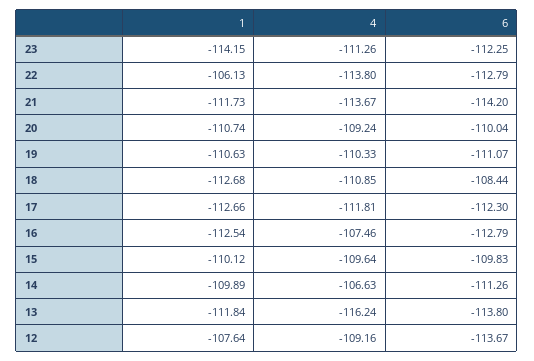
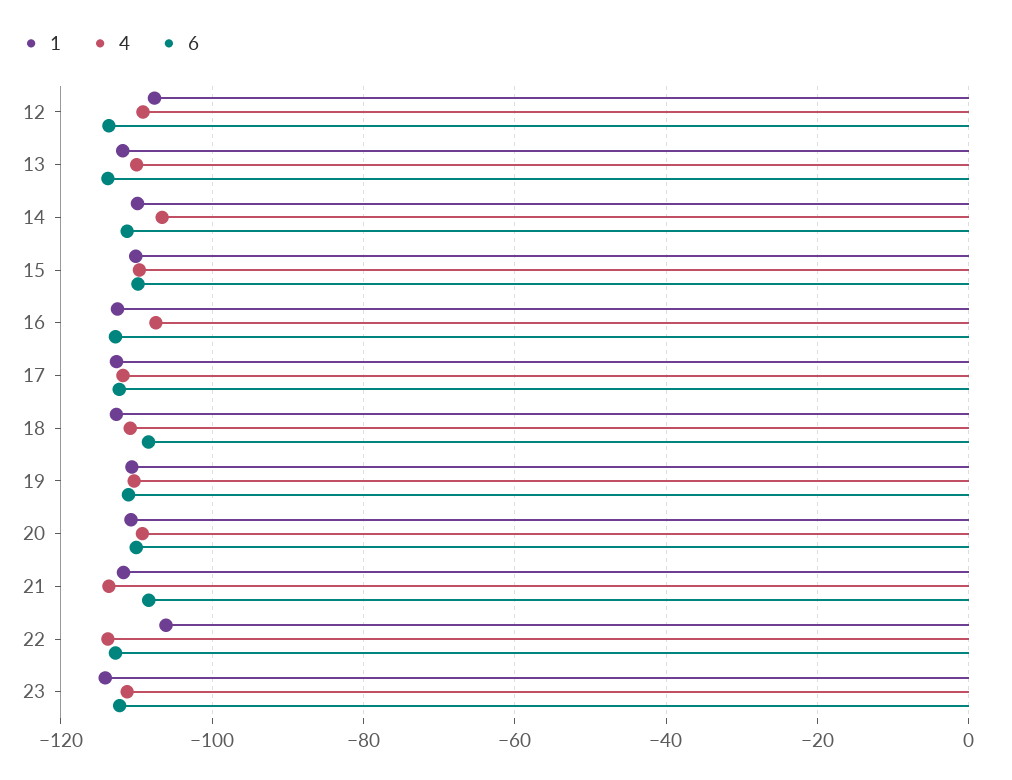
  {
    "1": {
      "23": -114.15,
      "22": -106.13,
      "21": -111.73,
      "20": -110.74,
      "19": -110.63,
      "18": -112.68,
      "17": -112.66,
      "16": -112.54,
      "15": -110.12,
      "14": -109.89,
      "13": -111.84,
      "12": -107.64
    },
    "4": {
      "23": -111.26,
      "22": -113.8,
      "21": -113.67,
      "20": -109.24,
      "19": -110.33,
      "18": -110.85,
      "17": -111.81,
      "16": -107.46,
      "15": -109.64,
      "14": -106.63,
-     "13": -116.24,
+     "13": -110,
      "12": -109.16
    },
    "6": {
      "23": -112.25,
      "22": -112.79,
-     "21": -114.2,
+     "21": -108,
      "20": -110.04,
      "19": -111.07,
      "18": -108.44,
      "17": -112.3,
      "16": -112.79,
      "15": -109.83,
      "14": -111.26,
      "13": -113.8,
      "12": -113.67
    }
  }

